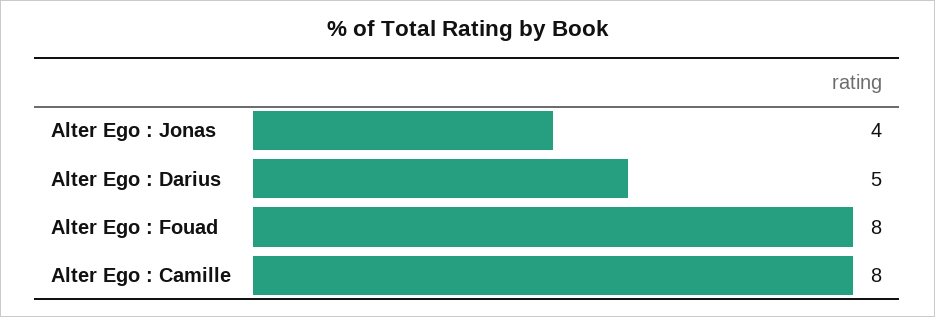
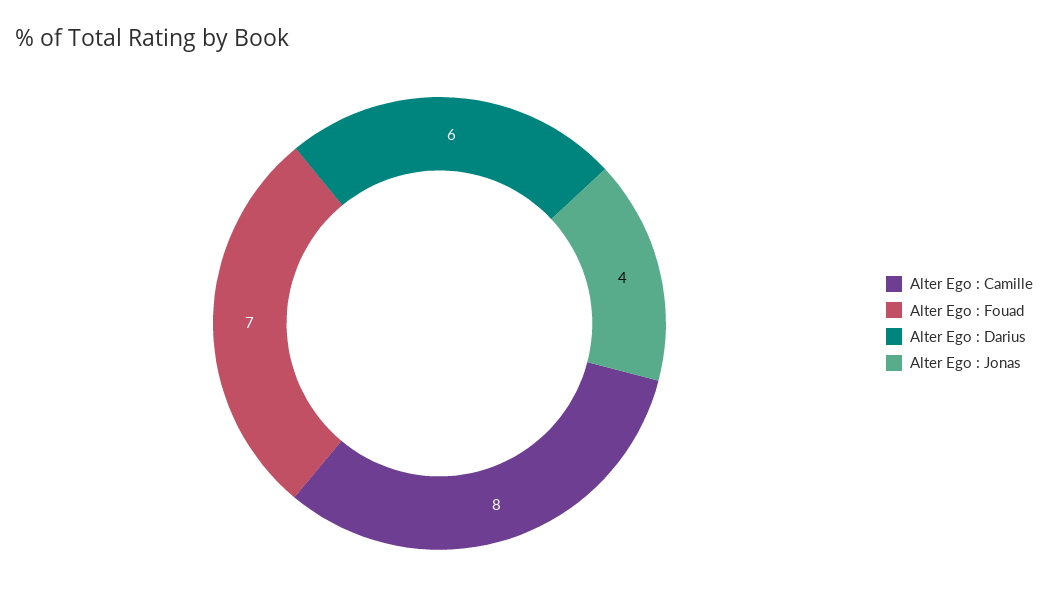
  {
    "Alter Ego : Jonas": 4,
-   "Alter Ego : Darius": 5,
+   "Alter Ego : Darius": 6,
-   "Alter Ego : Fouad": 8,
+   "Alter Ego : Fouad": 7,
    "Alter Ego : Camille": 8
  }

